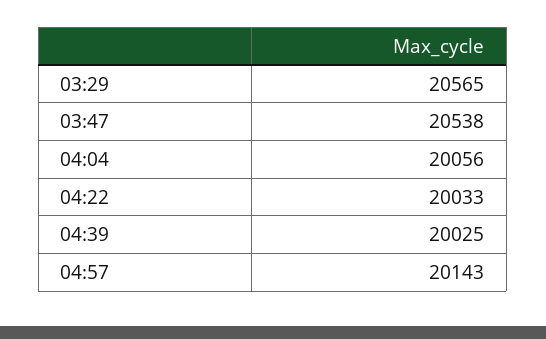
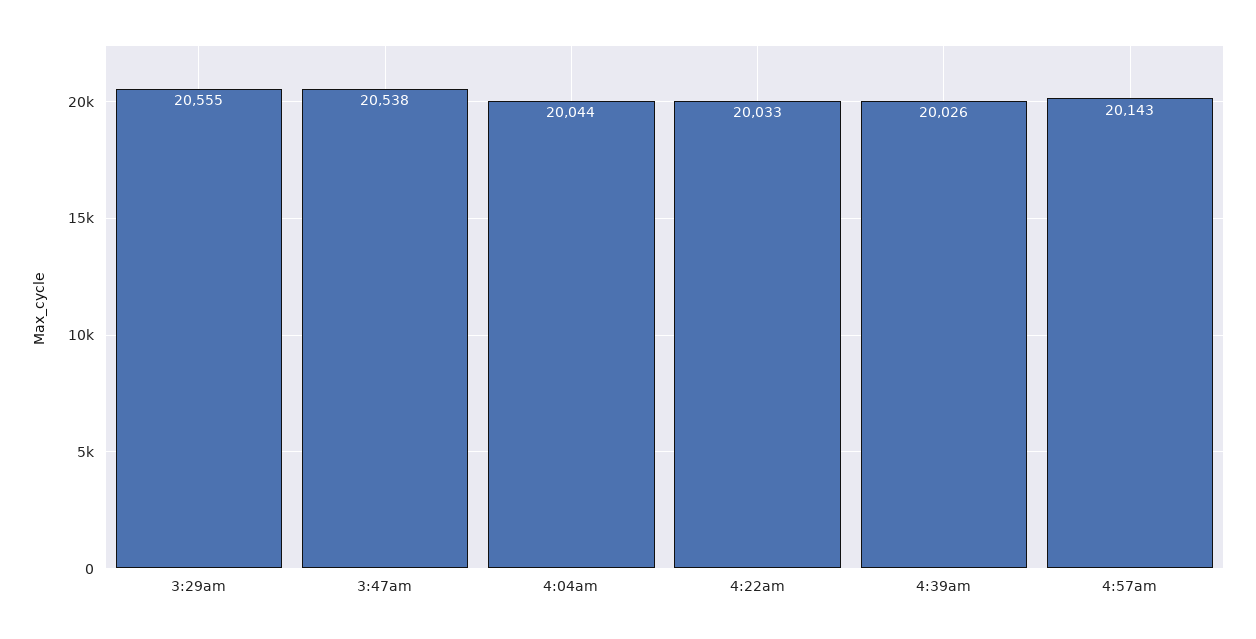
  {
-   "03:29": 20565,
+   "03:29": 20555,
    "03:47": 20538,
-   "04:04": 20056,
+   "04:04": 20044,
    "04:22": 20033,
-   "04:39": 20025,
+   "04:39": 20026,
    "04:57": 20143
  }

